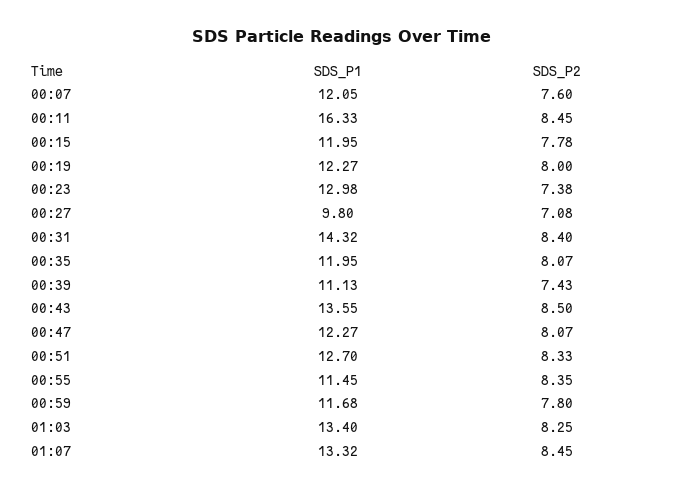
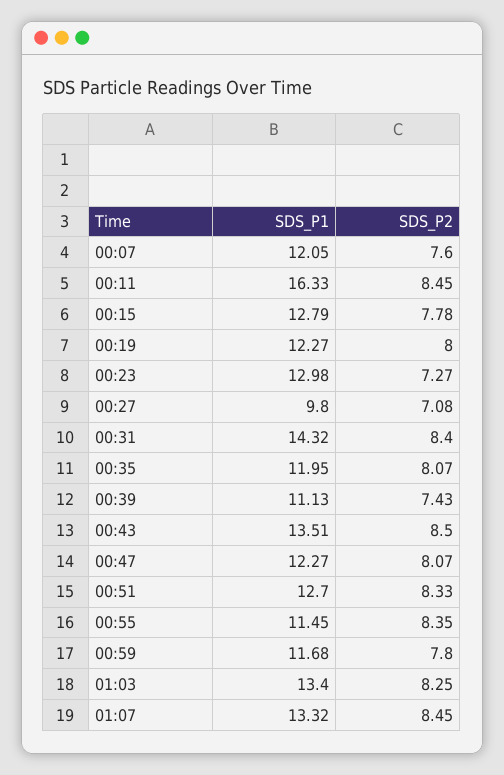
  {
    "SDS_P1": {
      "00:07": 12.05,
      "00:11": 16.33,
-     "00:15": 11.95,
+     "00:15": 12.79,
      "00:19": 12.27,
      "00:23": 12.98,
      "00:27": 9.8,
      "00:31": 14.32,
      "00:35": 11.95,
      "00:39": 11.13,
-     "00:43": 13.55,
+     "00:43": 13.51,
      "00:47": 12.27,
      "00:51": 12.7,
      "00:55": 11.45,
      "00:59": 11.68,
      "01:03": 13.4,
      "01:07": 13.32
    },
    "SDS_P2": {
      "00:07": 7.6,
      "00:11": 8.45,
      "00:15": 7.78,
      "00:19": 8,
-     "00:23": 7.38,
+     "00:23": 7.27,
      "00:27": 7.08,
      "00:31": 8.4,
      "00:35": 8.07,
      "00:39": 7.43,
      "00:43": 8.5,
      "00:47": 8.07,
      "00:51": 8.33,
      "00:55": 8.35,
      "00:59": 7.8,
      "01:03": 8.25,
      "01:07": 8.45
    }
  }

